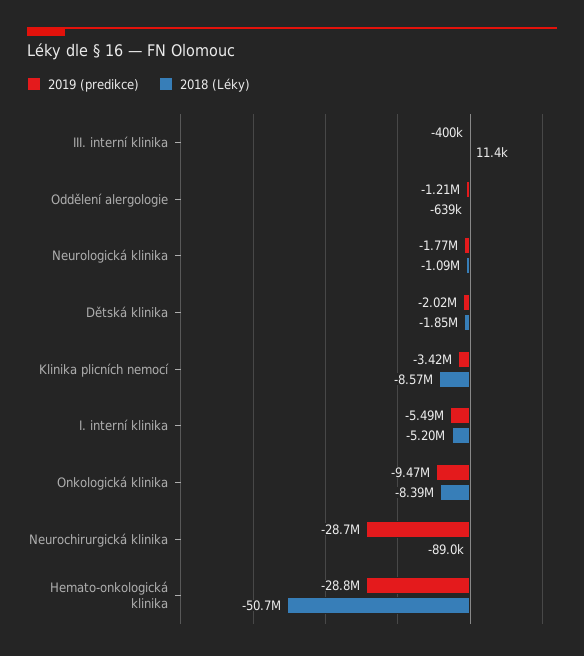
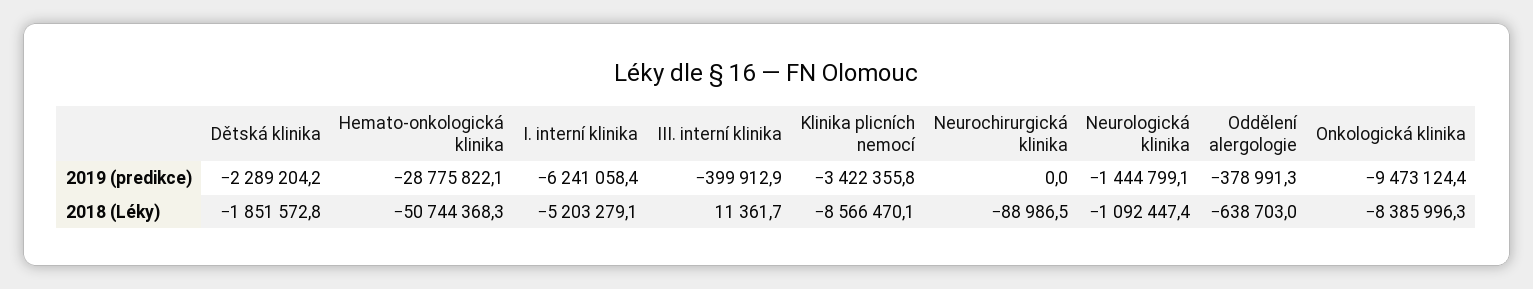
  {
    "2019 (predikce)": {
      "III. interní klinika": -399912.9,
-     "Oddělení alergologie": -1210000,
+     "Oddělení alergologie": -378991.3,
-     "Neurologická klinika": -1770000,
+     "Neurologická klinika": -1444799.1,
-     "Dětská klinika": -2020000,
+     "Dětská klinika": -2289204.2,
      "Klinika plicních nemocí": -3422355.8,
-     "I. interní klinika": -5490000,
+     "I. interní klinika": -6241058.4,
      "Onkologická klinika": -9473124.4,
-     "Neurochirurgická klinika": -28700000,
+     "Neurochirurgická klinika": 0,
      "Hemato-onkologická klinika": -28775822.1
    },
    "2018 (Léky)": {
      "III. interní klinika": 11361.7,
      "Oddělení alergologie": -638703,
      "Neurologická klinika": -1092447.4,
      "Dětská klinika": -1851572.8,
      "Klinika plicních nemocí": -8566470.1,
      "I. interní klinika": -5203279.1,
      "Onkologická klinika": -8385996.3,
      "Neurochirurgická klinika": -88986.5,
      "Hemato-onkologická klinika": -50744368.3
    }
  }

